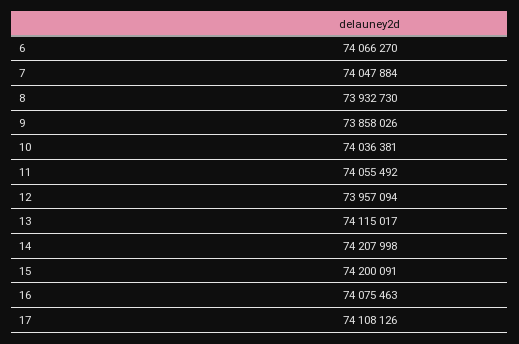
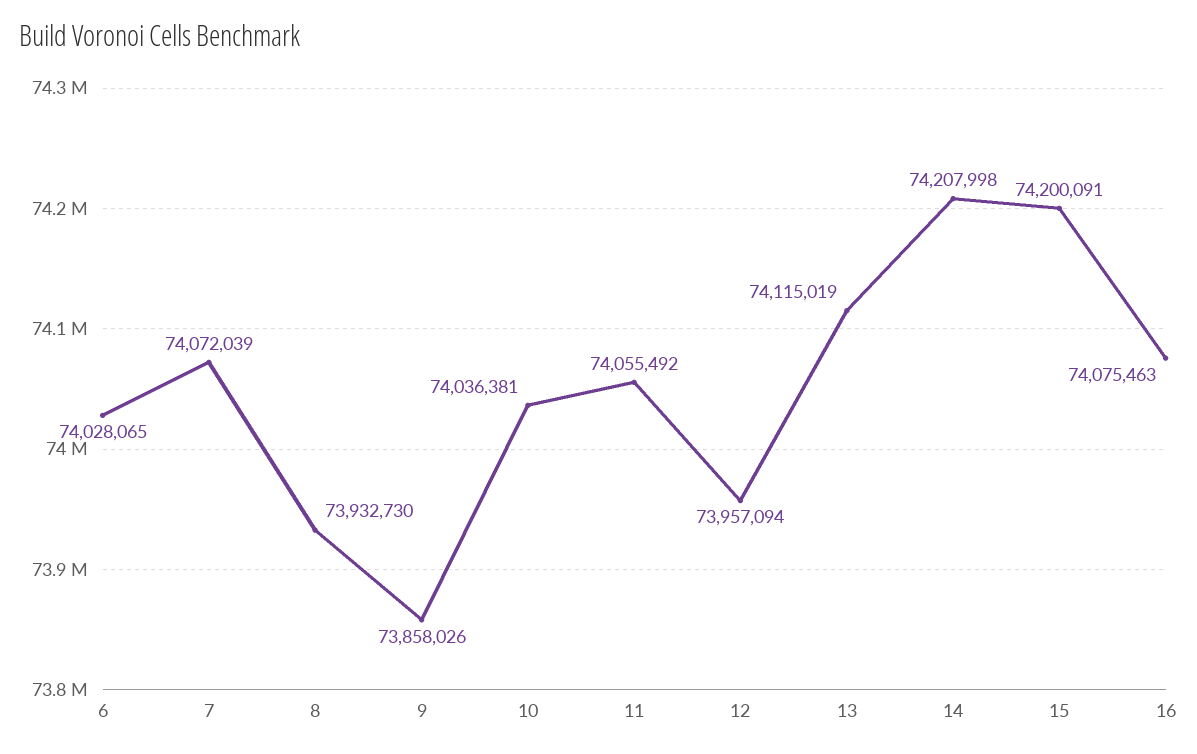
  {
-   "6": 74066270,
+   "6": 74028065,
-   "7": 74047884,
+   "7": 74072039,
    "8": 73932730,
    "9": 73858026,
    "10": 74036381,
    "11": 74055492,
    "12": 73957094,
-   "13": 74115017,
+   "13": 74115019,
    "14": 74207998,
    "15": 74200091,
-   "16": 74075463,
+   "16": 74075463
-   "17": 74108126
  }

